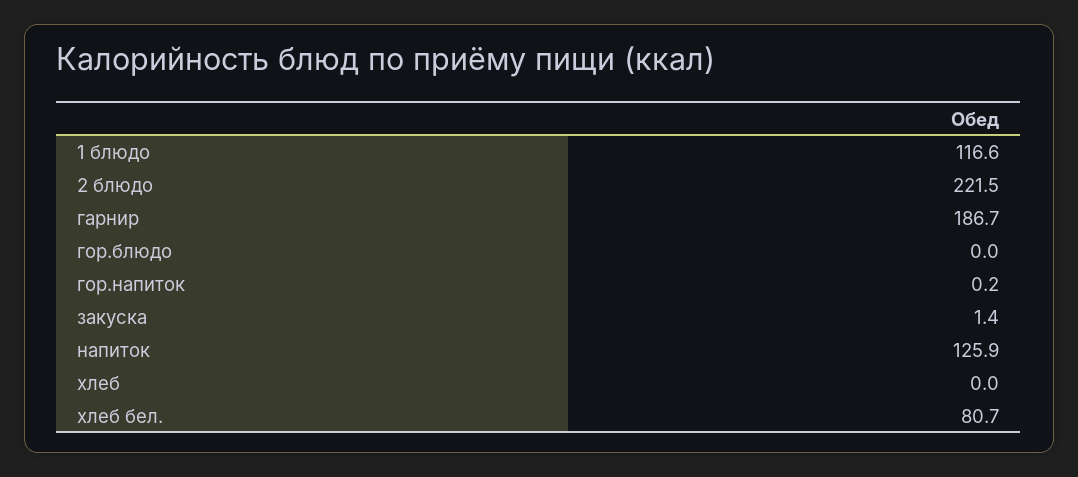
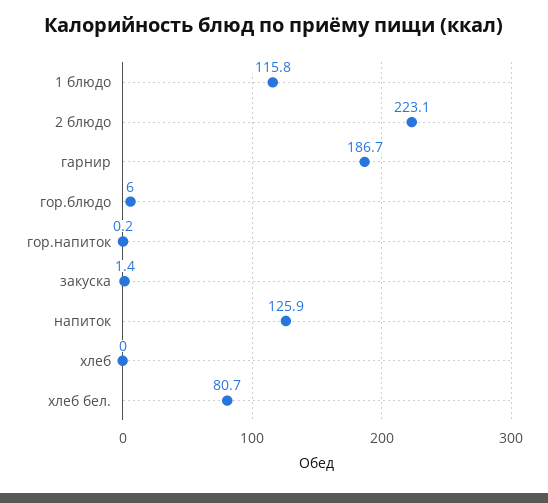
  {
-   "1 блюдо": 116.6,
+   "1 блюдо": 115.8,
-   "2 блюдо": 221.5,
+   "2 блюдо": 223.1,
    "гарнир": 186.7,
-   "гор.блюдо": 0,
+   "гор.блюдо": 6,
    "гор.напиток": 0.2,
    "закуска": 1.4,
    "напиток": 125.9,
    "хлеб": 0,
    "хлеб бел.": 80.7
  }

